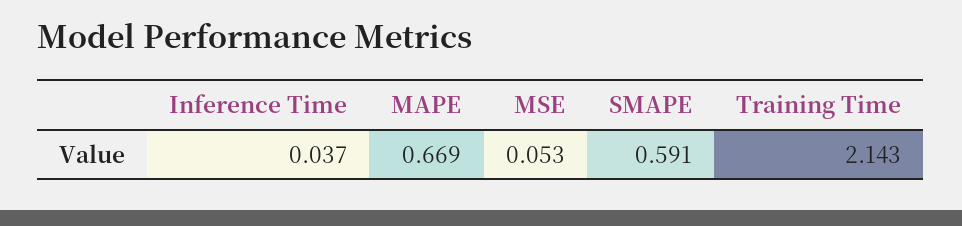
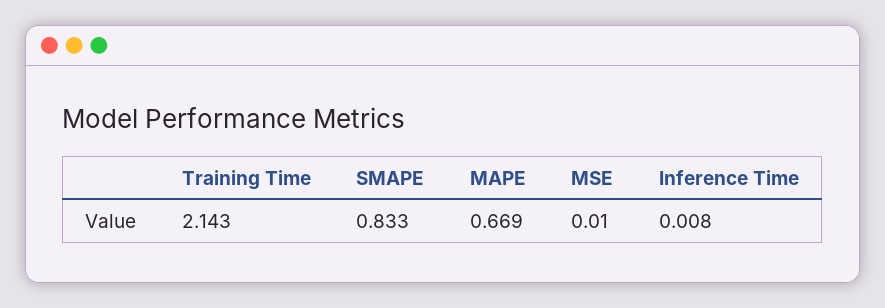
  {
-   "Inference Time": 0.037,
+   "Inference Time": 0.008,
    "MAPE": 0.669,
-   "MSE": 0.053,
+   "MSE": 0.01,
-   "SMAPE": 0.591,
+   "SMAPE": 0.833,
    "Training Time": 2.143
  }

